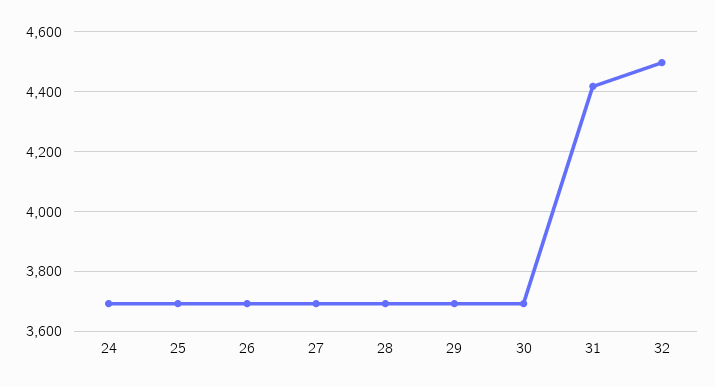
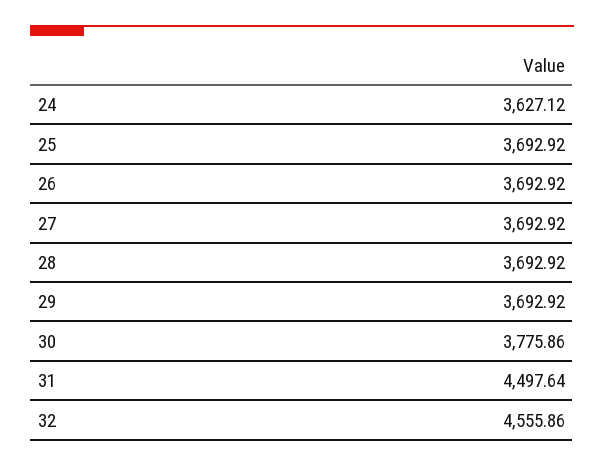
  {
-   "24": 3700,
+   "24": 3627.12,
    "25": 3692.92,
    "26": 3692.92,
    "27": 3692.92,
    "28": 3692.92,
    "29": 3692.92,
-   "30": 3700,
+   "30": 3775.86,
-   "31": 4425,
+   "31": 4497.64,
-   "32": 4500
+   "32": 4555.86
  }

